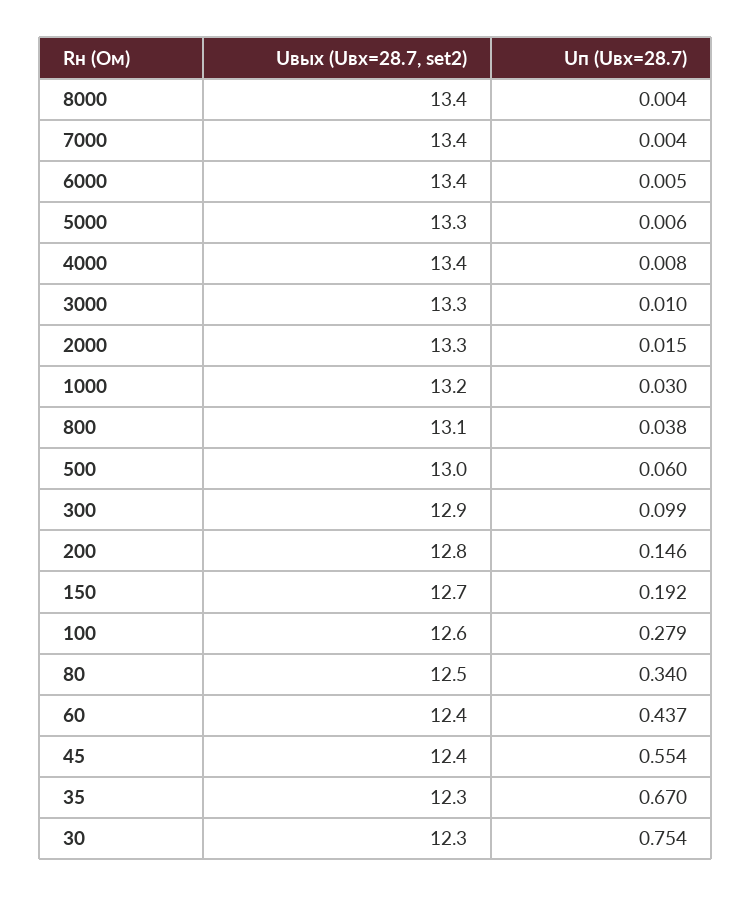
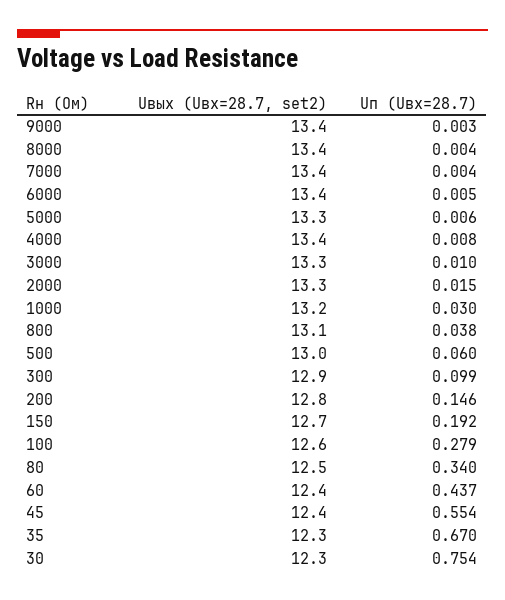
  {
    "Uвых (Uвх=28.7, set2)": {
      "8000": 13.4,
      "7000": 13.4,
      "6000": 13.4,
      "5000": 13.3,
      "4000": 13.4,
      "3000": 13.3,
      "2000": 13.3,
      "1000": 13.2,
      "800": 13.1,
      "500": 13,
      "300": 12.9,
      "200": 12.8,
      "150": 12.7,
      "100": 12.6,
      "80": 12.5,
      "60": 12.4,
      "45": 12.4,
      "35": 12.3,
-     "30": 12.3
+     "30": 12.3,
+     "9000": 13.4
    },
    "Uп (Uвх=28.7)": {
      "8000": 0.004,
      "7000": 0.004,
      "6000": 0.005,
      "5000": 0.006,
      "4000": 0.008,
      "3000": 0.01,
      "2000": 0.015,
      "1000": 0.03,
      "800": 0.038,
      "500": 0.06,
      "300": 0.099,
      "200": 0.146,
      "150": 0.192,
      "100": 0.279,
      "80": 0.34,
      "60": 0.437,
      "45": 0.554,
      "35": 0.67,
-     "30": 0.754
+     "30": 0.754,
+     "9000": 0.003
    }
  }

